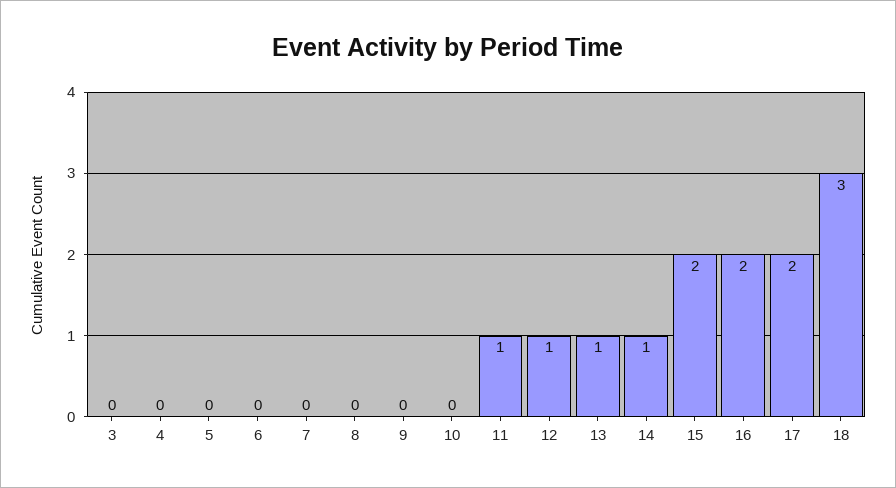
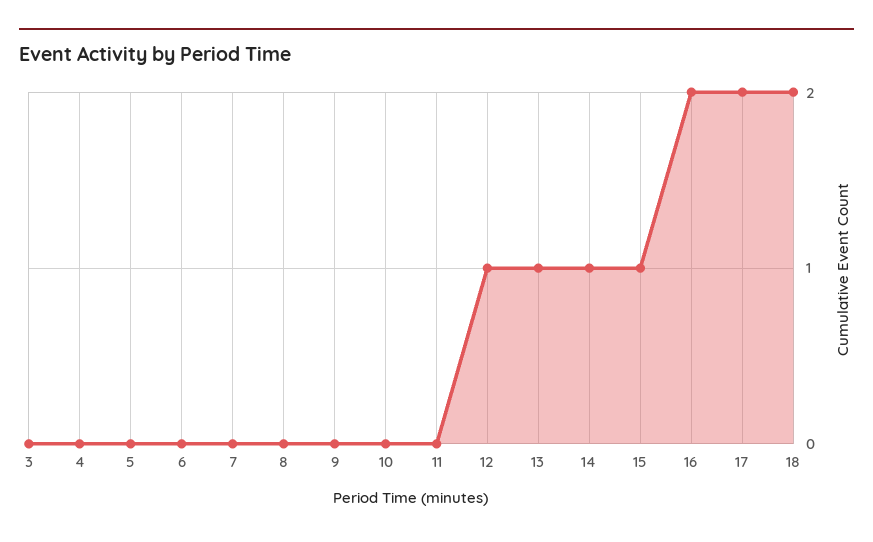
  {
    "3": 0,
    "4": 0,
    "5": 0,
    "6": 0,
    "7": 0,
    "8": 0,
    "9": 0,
    "10": 0,
-   "11": 1,
+   "11": 0,
    "12": 1,
    "13": 1,
    "14": 1,
-   "15": 2,
+   "15": 1,
    "16": 2,
    "17": 2,
-   "18": 3
+   "18": 2
  }

